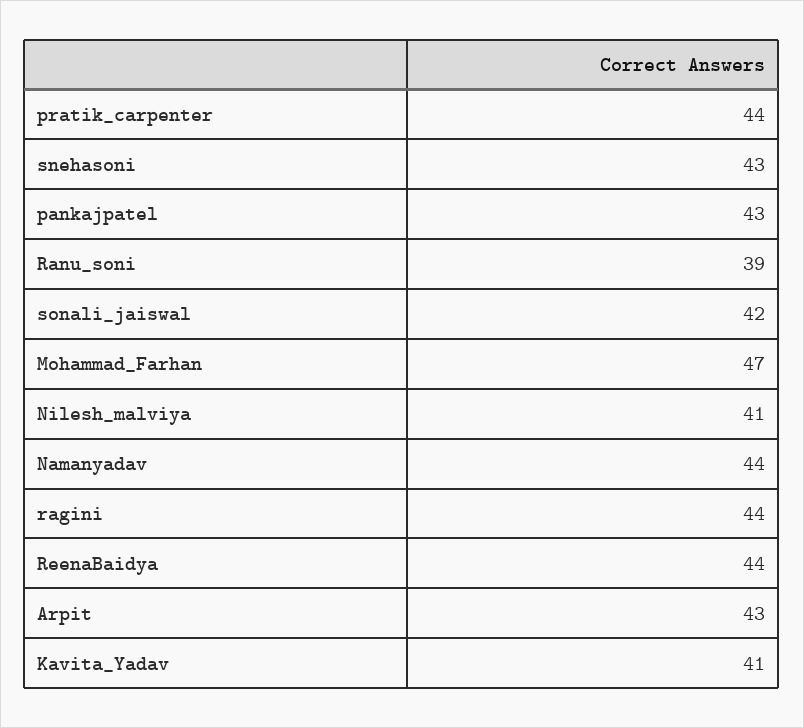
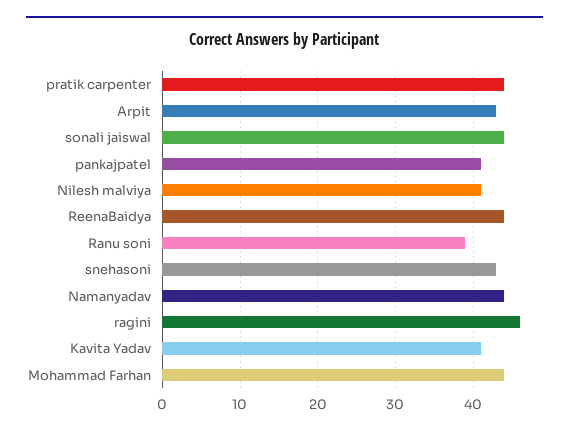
  {
    "pratik_carpenter": 44,
    "snehasoni": 43,
-   "pankajpatel": 43,
+   "pankajpatel": 41,
    "Ranu_soni": 39,
-   "sonali_jaiswal": 42,
+   "sonali_jaiswal": 44,
-   "Mohammad_Farhan": 47,
+   "Mohammad_Farhan": 44,
    "Nilesh_malviya": 41,
    "Namanyadav": 44,
-   "ragini": 44,
+   "ragini": 46,
    "ReenaBaidya": 44,
    "Arpit": 43,
    "Kavita_Yadav": 41
  }

